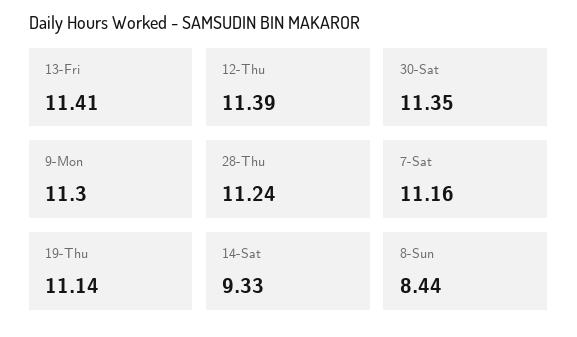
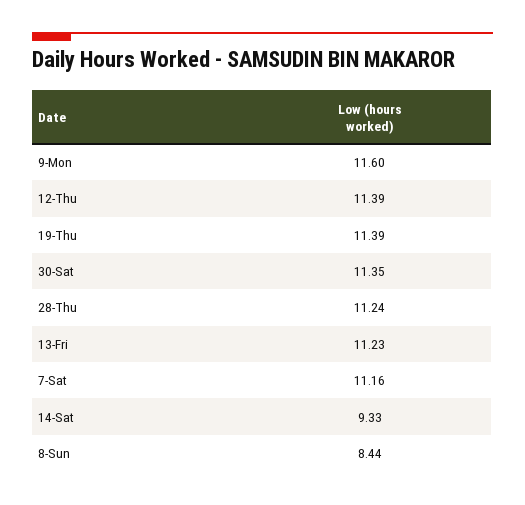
  {
-   "13-Fri": 11.41,
+   "13-Fri": 11.23,
    "12-Thu": 11.39,
    "30-Sat": 11.35,
-   "9-Mon": 11.3,
+   "9-Mon": 11.6,
    "28-Thu": 11.24,
    "7-Sat": 11.16,
-   "19-Thu": 11.14,
+   "19-Thu": 11.39,
    "14-Sat": 9.33,
    "8-Sun": 8.44
  }

